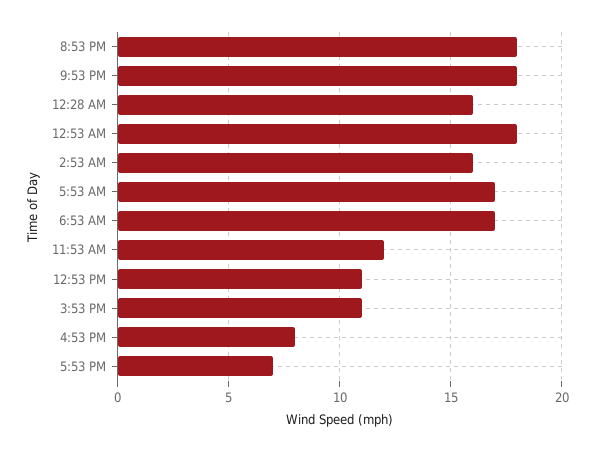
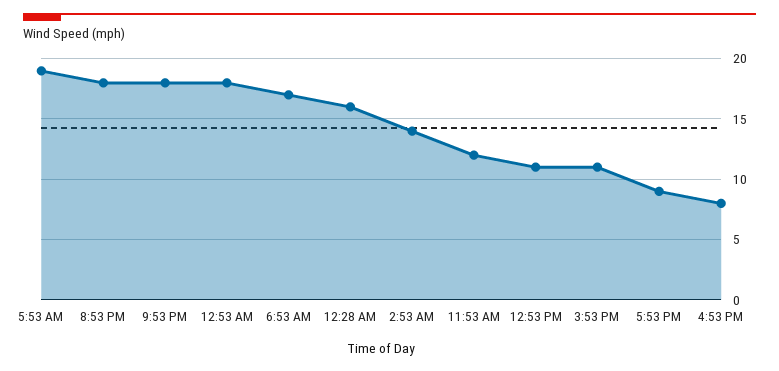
  {
    "8:53 PM": 18,
    "9:53 PM": 18,
    "12:28 AM": 16,
    "12:53 AM": 18,
-   "2:53 AM": 16,
+   "2:53 AM": 14,
-   "5:53 AM": 17,
+   "5:53 AM": 19,
    "6:53 AM": 17,
    "11:53 AM": 12,
    "12:53 PM": 11,
    "3:53 PM": 11,
    "4:53 PM": 8,
-   "5:53 PM": 7
+   "5:53 PM": 9
  }

